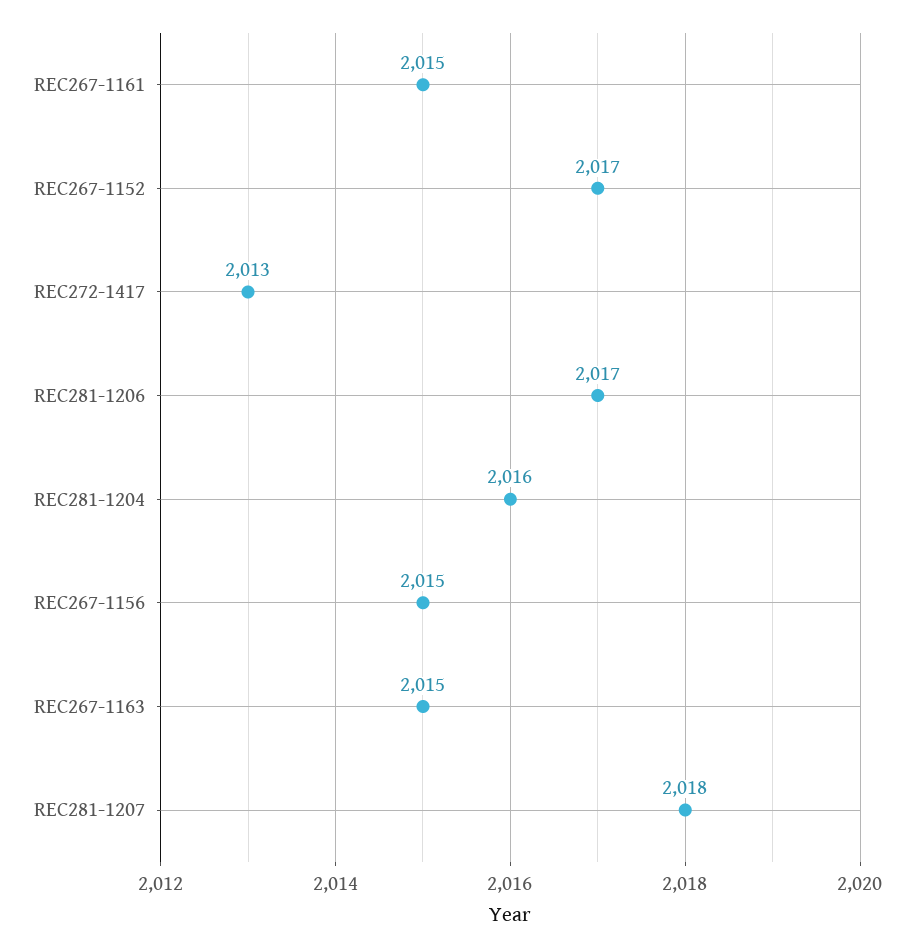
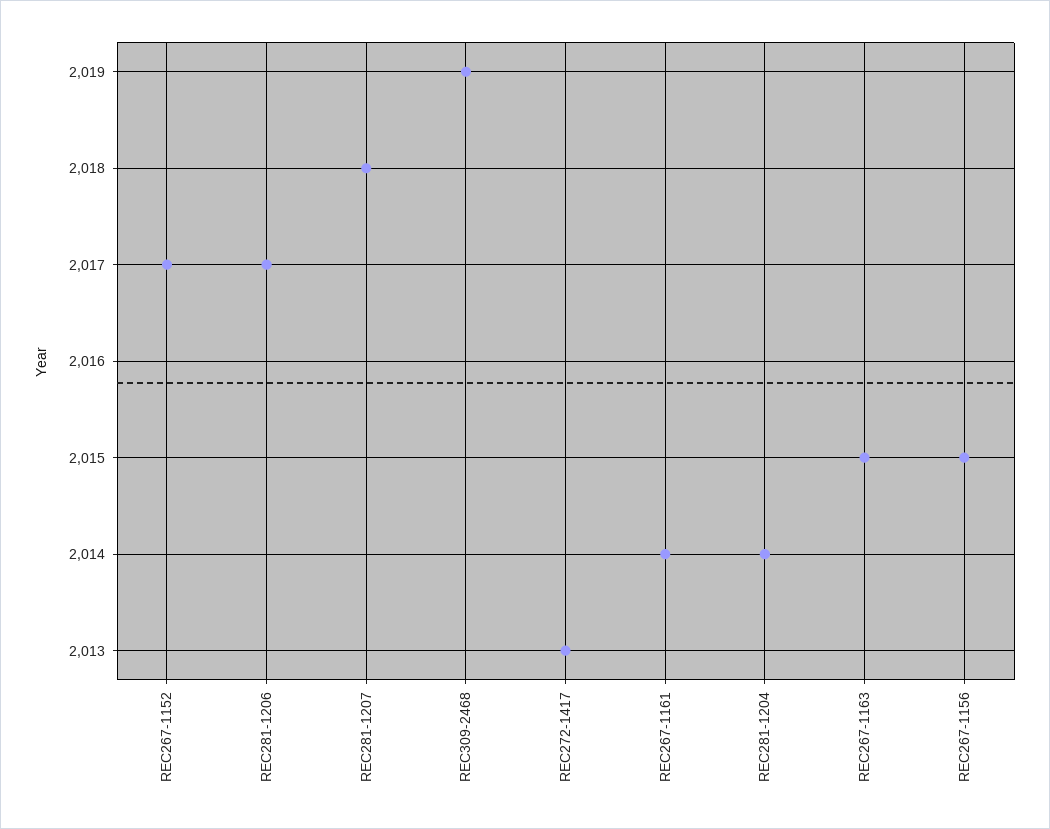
  {
-   "REC267-1161": 2015,
+   "REC267-1161": 2014,
    "REC267-1152": 2017,
    "REC272-1417": 2013,
    "REC281-1206": 2017,
-   "REC281-1204": 2016,
+   "REC281-1204": 2014,
    "REC267-1156": 2015,
    "REC267-1163": 2015,
-   "REC281-1207": 2018
+   "REC281-1207": 2018,
+   "REC309-2468": 2019
  }

